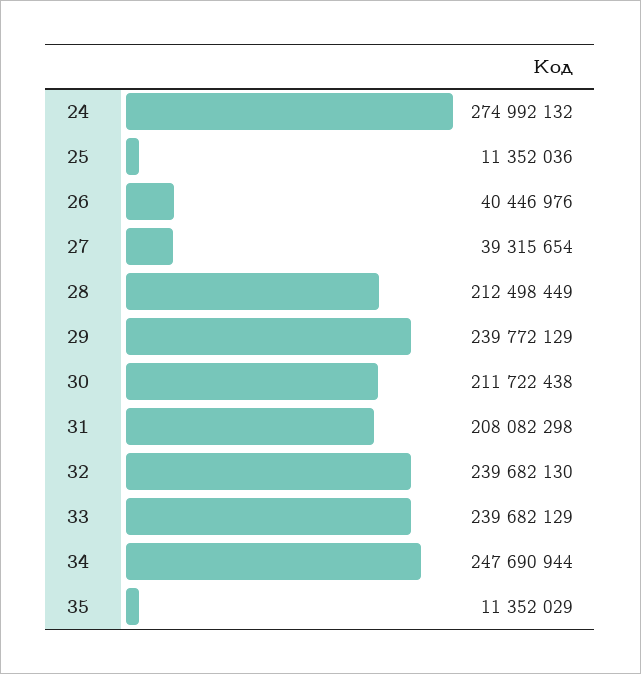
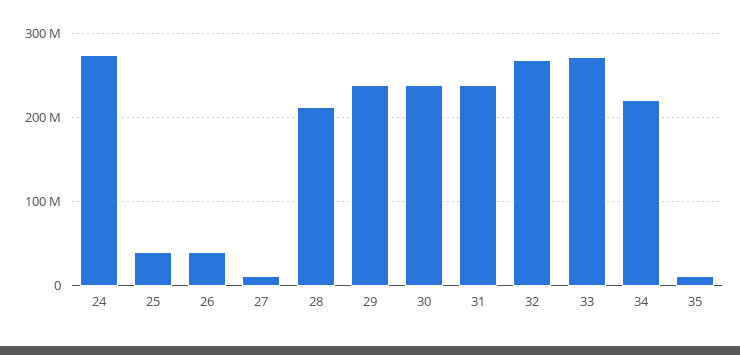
  {
    "24": 274992132,
-   "25": 11352036,
+   "25": 40000000,
    "26": 40446976,
-   "27": 39315654,
+   "27": 10000000,
    "28": 212498449,
    "29": 239772129,
-   "30": 211722438,
+   "30": 240000000,
-   "31": 208082298,
+   "31": 240000000,
-   "32": 239682130,
+   "32": 270000000,
-   "33": 239682129,
+   "33": 270000000,
-   "34": 247690944,
+   "34": 220000000,
    "35": 11352029
  }

